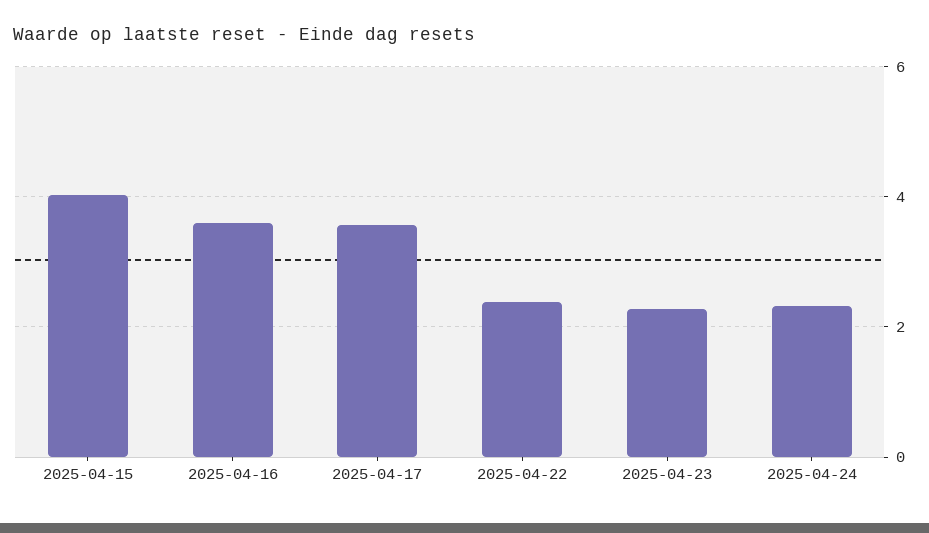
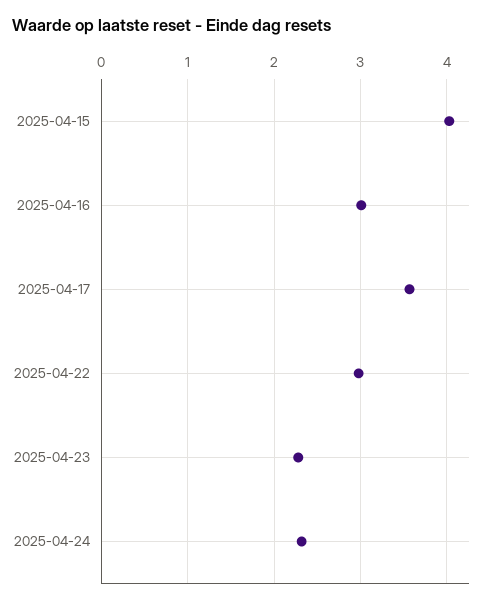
  {
    "2025-04-15": 4,
-   "2025-04-16": 3.6,
+   "2025-04-16": 3,
    "2025-04-17": 3.6,
-   "2025-04-22": 2.4,
+   "2025-04-22": 3,
    "2025-04-23": 2.3,
    "2025-04-24": 2.3
  }

